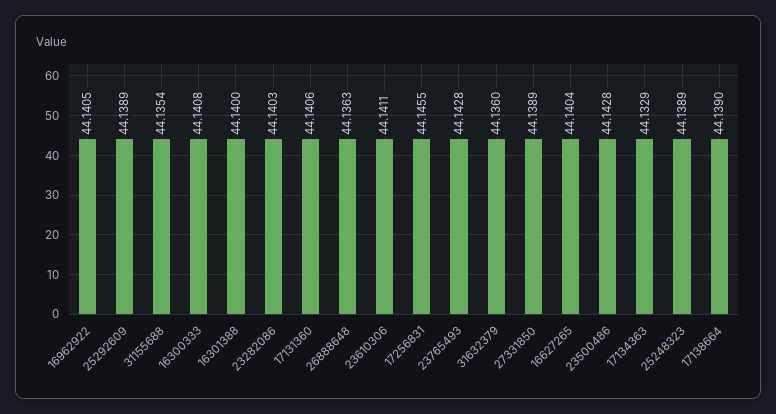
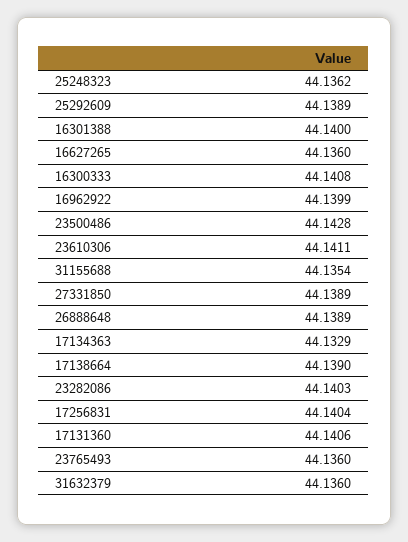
  {
-   "16962922": 44.1405,
+   "16962922": 44.1399,
    "25292609": 44.1389,
    "31155688": 44.1354,
    "16300333": 44.1408,
    "16301388": 44.14,
    "23282086": 44.1403,
    "17131360": 44.1406,
-   "26888648": 44.1363,
+   "26888648": 44.1389,
    "23610306": 44.1411,
-   "17256831": 44.1455,
+   "17256831": 44.1404,
-   "23765493": 44.1428,
+   "23765493": 44.136,
    "31632379": 44.136,
    "27331850": 44.1389,
-   "16627265": 44.1404,
+   "16627265": 44.136,
    "23500486": 44.1428,
    "17134363": 44.1329,
-   "25248323": 44.1389,
+   "25248323": 44.1362,
    "17138664": 44.139
  }

